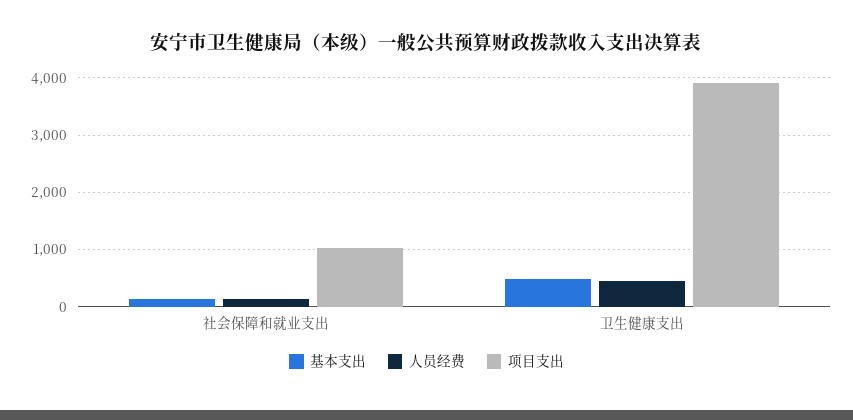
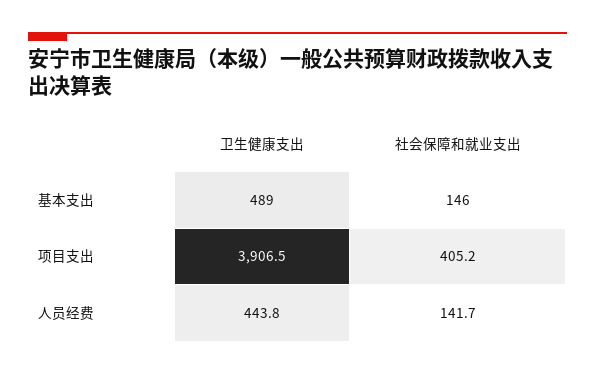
  {
    "基本支出": {
      "社会保障和就业支出": 146,
      "卫生健康支出": 489
    },
    "人员经费": {
      "社会保障和就业支出": 141.7,
      "卫生健康支出": 443.8
    },
    "项目支出": {
-     "社会保障和就业支出": 1000,
+     "社会保障和就业支出": 405.2,
      "卫生健康支出": 3906.5
    }
  }

